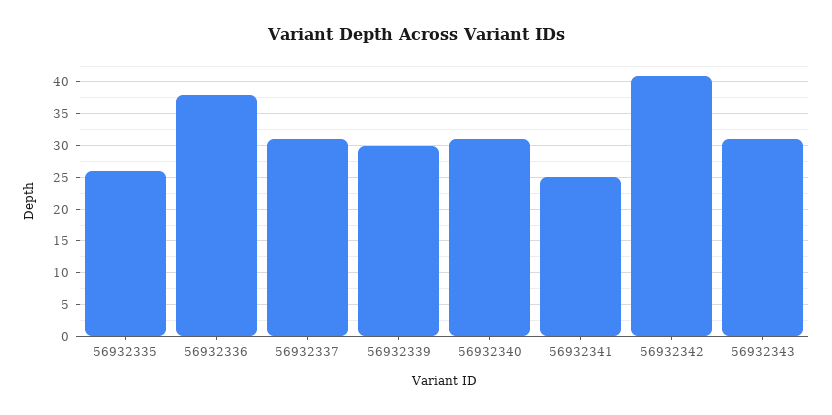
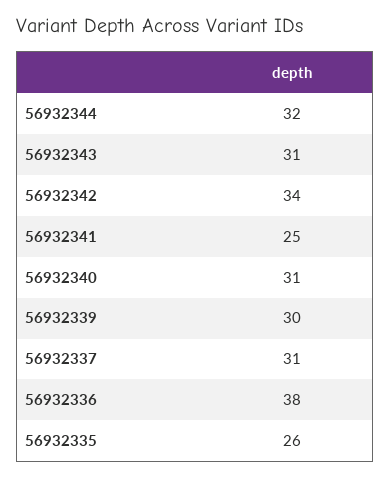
  {
    "56932335": 26,
    "56932336": 38,
    "56932337": 31,
    "56932339": 30,
    "56932340": 31,
    "56932341": 25,
-   "56932342": 41,
+   "56932342": 34,
-   "56932343": 31
+   "56932343": 31,
+   "56932344": 32
  }

